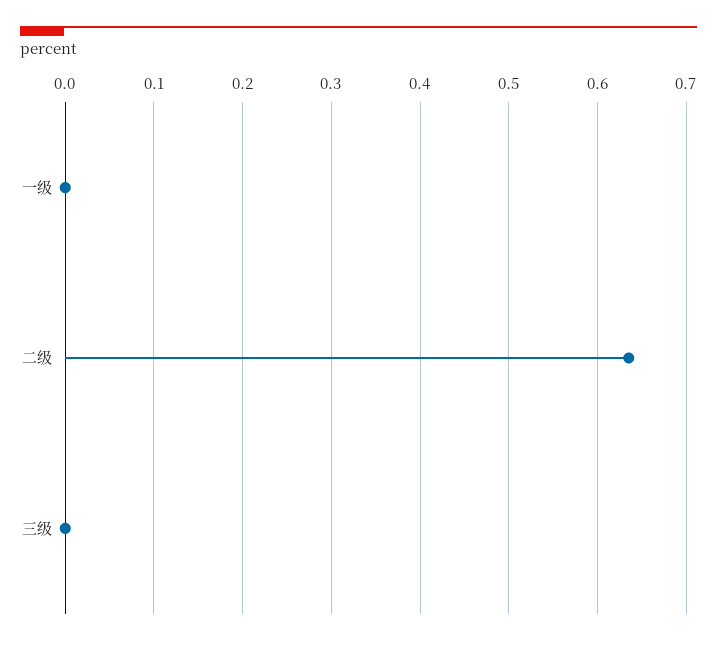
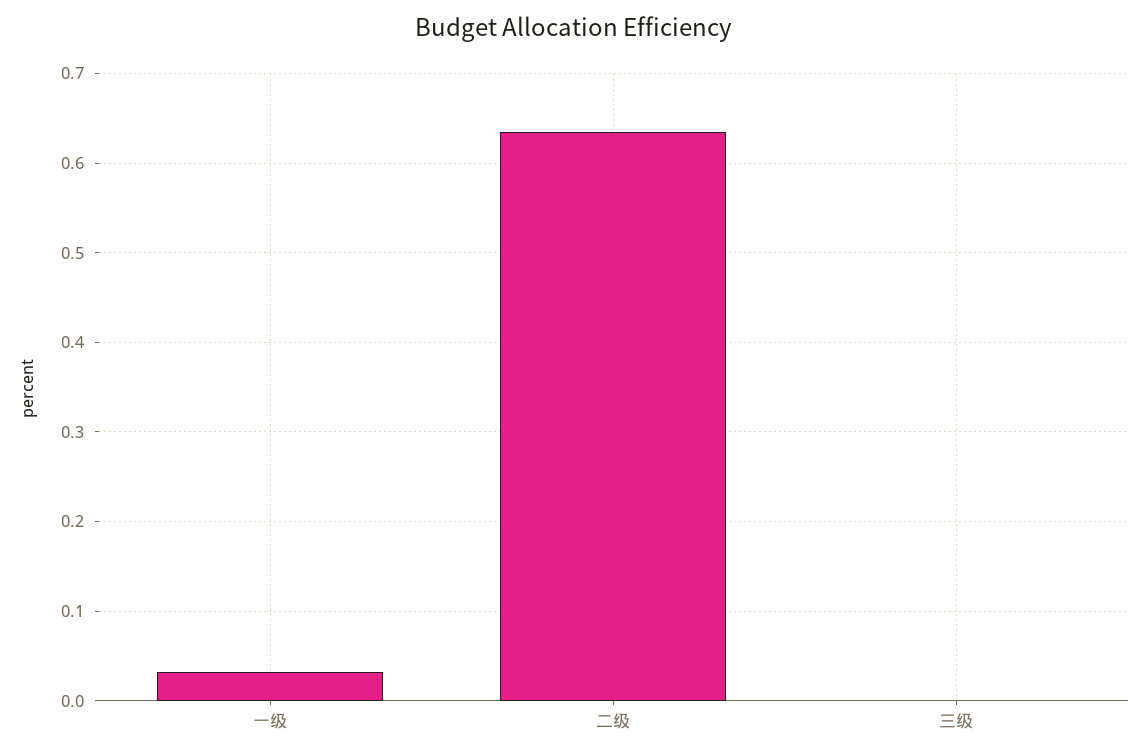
  {
-   "一级": 0,
+   "一级": 0.03,
    "二级": 0.64,
    "三级": 0
  }

